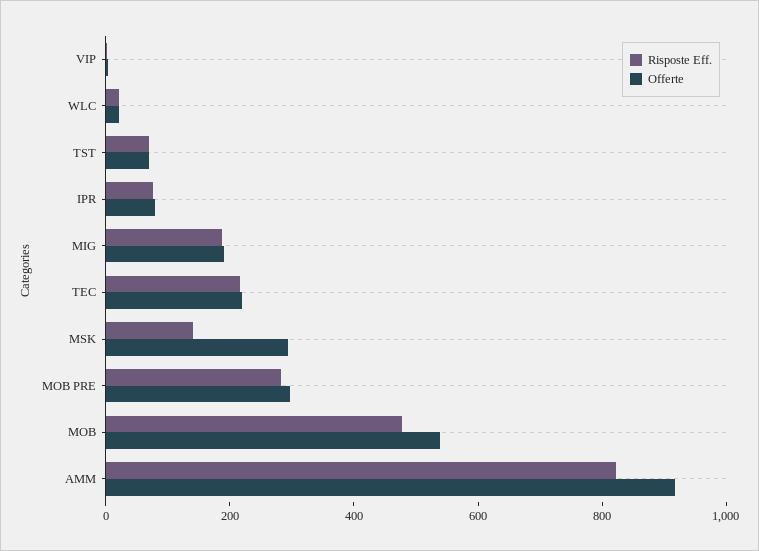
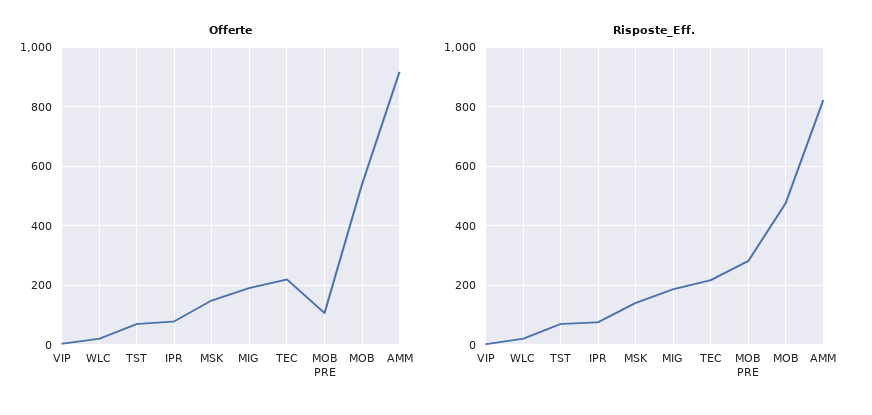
  {
    "Risposte Eff.": {
      "VIP": 0,
      "WLC": 25,
      "TST": 75,
      "IPR": 75,
      "MIG": 175,
      "TEC": 225,
      "MSK": 150,
      "MOB PRE": 275,
      "MOB": 475,
      "AMM": 825
    },
    "Offerte": {
      "VIP": 0,
      "WLC": 25,
      "TST": 75,
      "IPR": 75,
      "MIG": 200,
      "TEC": 225,
-     "MSK": 300,
+     "MSK": 150,
-     "MOB PRE": 300,
+     "MOB PRE": 100,
      "MOB": 550,
      "AMM": 925
    }
  }

